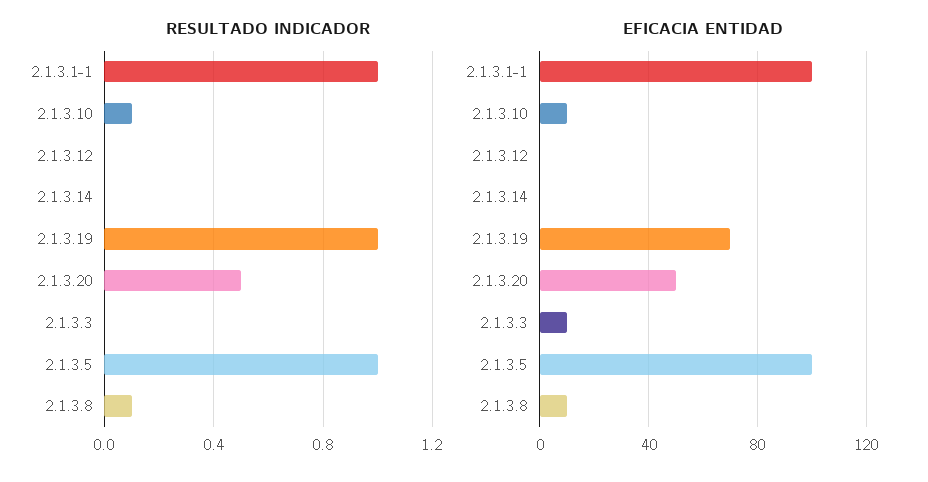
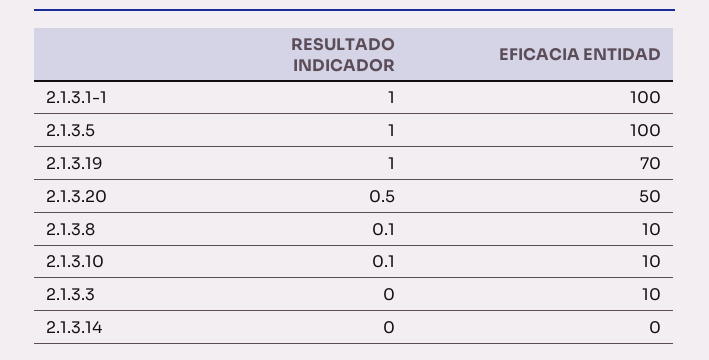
  {
    "RESULTADO INDICADOR": {
      "2.1.3.1-1": 1,
      "2.1.3.10": 0.1,
-     "2.1.3.12": 0,
      "2.1.3.14": 0,
      "2.1.3.19": 1,
      "2.1.3.20": 0.5,
      "2.1.3.3": 0,
      "2.1.3.5": 1,
      "2.1.3.8": 0.1
    },
    "EFICACIA ENTIDAD": {
      "2.1.3.1-1": 100,
      "2.1.3.10": 10,
-     "2.1.3.12": 0,
      "2.1.3.14": 0,
      "2.1.3.19": 70,
      "2.1.3.20": 50,
      "2.1.3.3": 10,
      "2.1.3.5": 100,
      "2.1.3.8": 10
    }
  }

